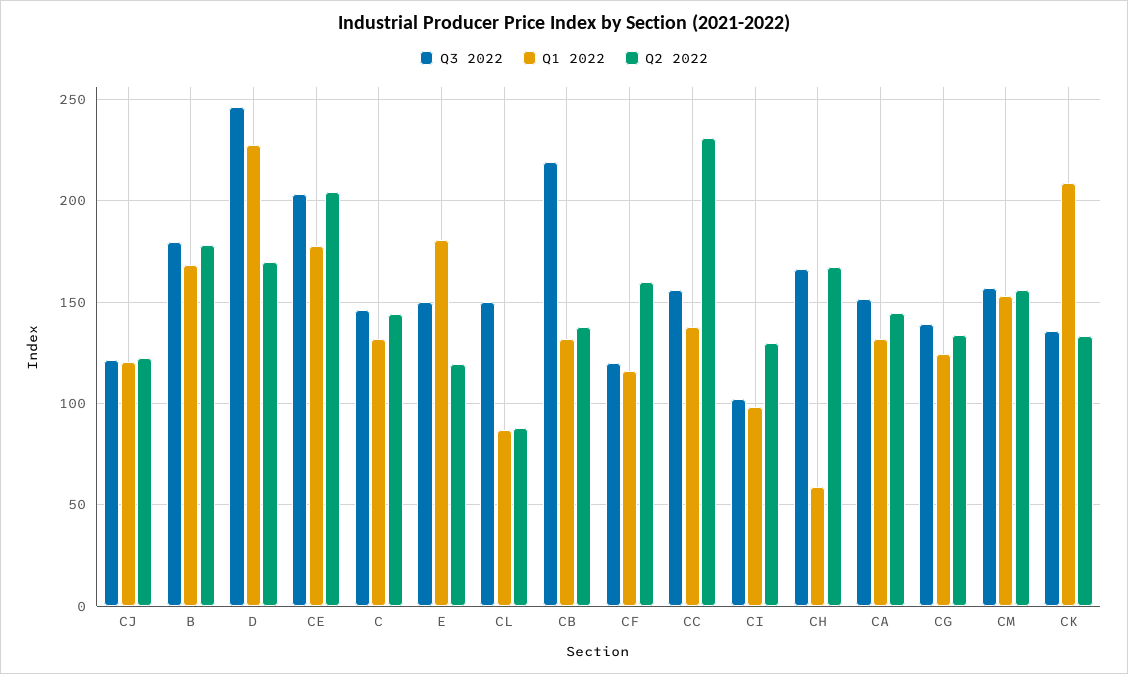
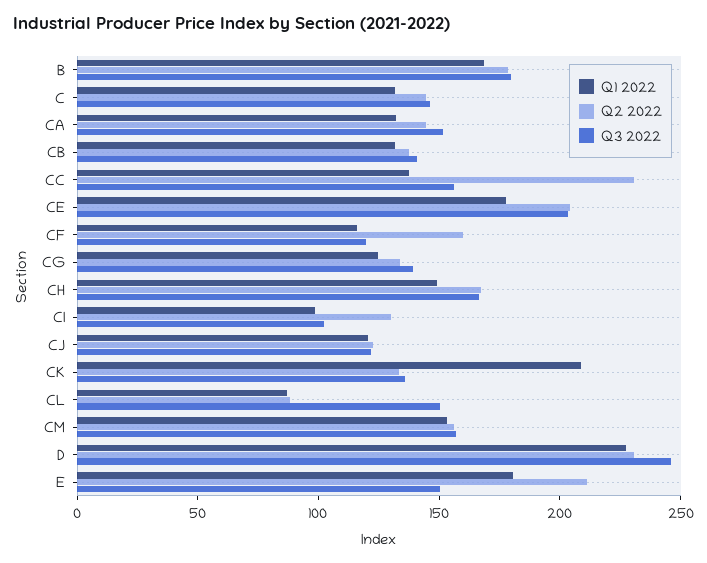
  {
    "Q3 2022": {
      "CJ": 120,
      "B": 180,
      "D": 245,
      "CE": 205,
      "C": 145,
      "E": 150,
      "CL": 150,
-     "CB": 220,
+     "CB": 140,
      "CF": 120,
      "CC": 155,
      "CI": 100,
      "CH": 165,
      "CA": 150,
      "CG": 140,
      "CM": 155,
      "CK": 135
    },
    "Q1 2022": {
      "CJ": 120,
      "B": 170,
      "D": 230,
      "CE": 180,
      "C": 130,
      "E": 180,
      "CL": 85,
      "CB": 130,
      "CF": 115,
      "CC": 140,
      "CI": 100,
-     "CH": 60,
+     "CH": 150,
      "CA": 130,
      "CG": 125,
      "CM": 155,
      "CK": 210
    },
    "Q2 2022": {
      "CJ": 120,
      "B": 180,
-     "D": 170,
+     "D": 230,
      "CE": 205,
      "C": 145,
-     "E": 120,
+     "E": 210,
      "CL": 90,
      "CB": 140,
      "CF": 160,
      "CC": 230,
      "CI": 130,
      "CH": 165,
      "CA": 145,
      "CG": 135,
      "CM": 155,
      "CK": 135
    }
  }

